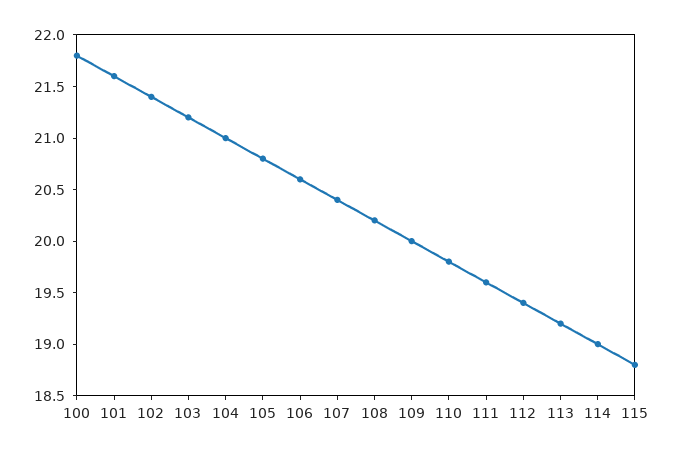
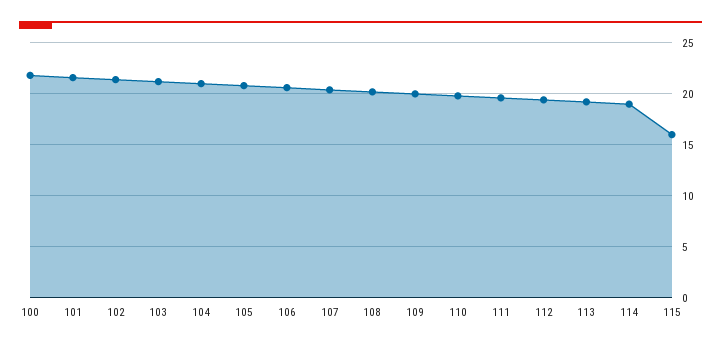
  {
    "100": 21.8,
    "101": 21.6,
    "102": 21.4,
    "103": 21.2,
    "104": 21,
    "105": 20.8,
    "106": 20.6,
    "107": 20.4,
    "108": 20.2,
    "109": 20,
    "110": 19.8,
    "111": 19.6,
    "112": 19.4,
    "113": 19.2,
    "114": 19,
-   "115": 18.8
+   "115": 16
  }

